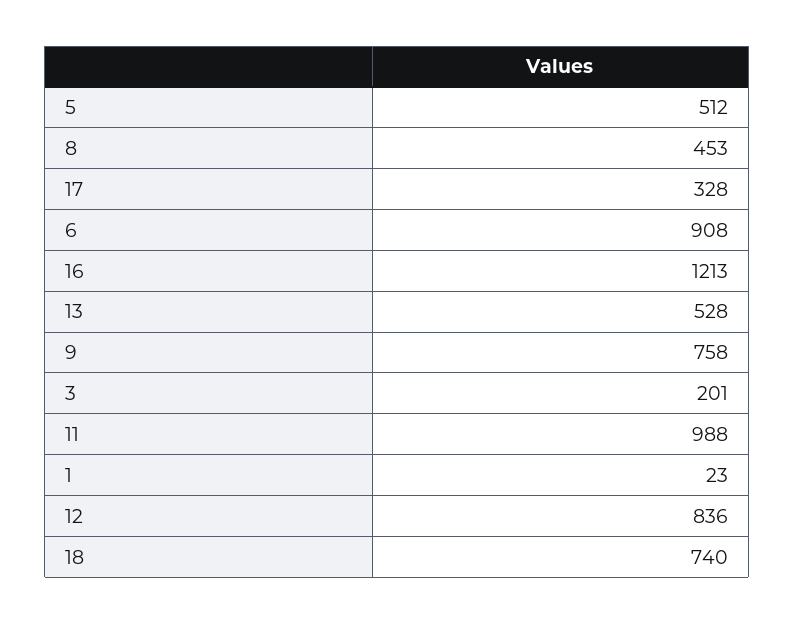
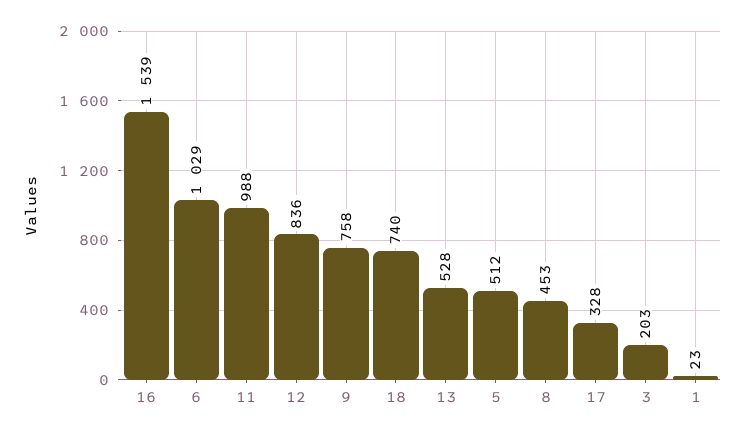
  {
    "5": 512,
    "8": 453,
    "17": 328,
-   "6": 908,
+   "6": 1029,
-   "16": 1213,
+   "16": 1539,
    "13": 528,
    "9": 758,
-   "3": 201,
+   "3": 203,
    "11": 988,
    "1": 23,
    "12": 836,
    "18": 740
  }

